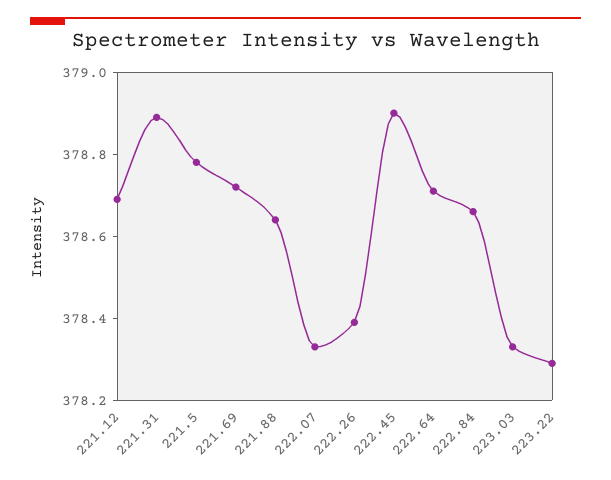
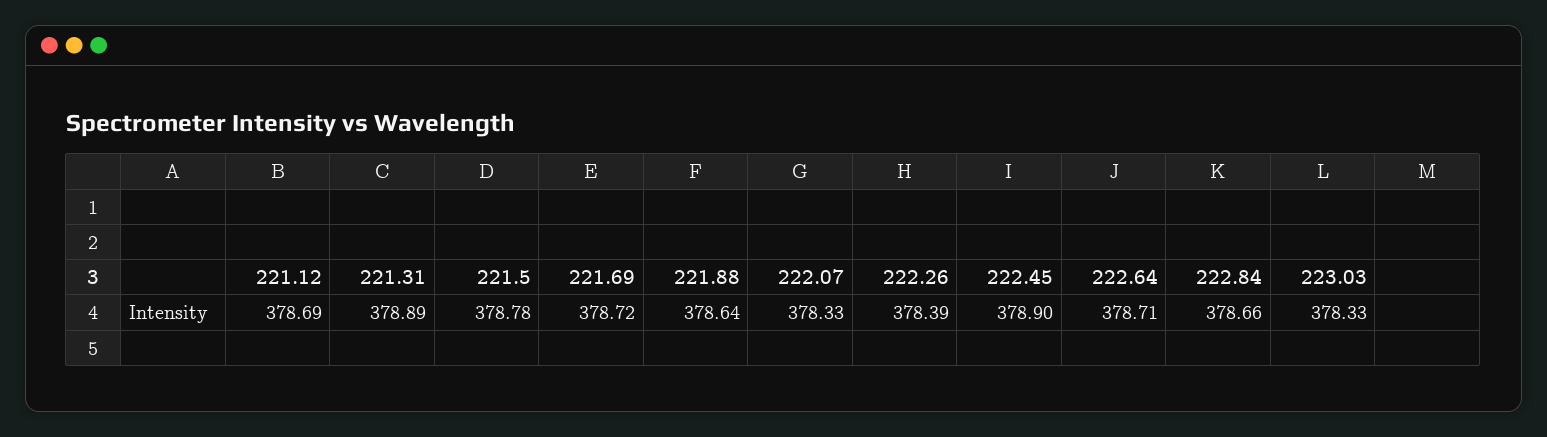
  {
    "221.12": 378.69,
    "221.31": 378.89,
    "221.5": 378.78,
    "221.69": 378.72,
    "221.88": 378.64,
    "222.07": 378.33,
    "222.26": 378.39,
    "222.45": 378.9,
    "222.64": 378.71,
    "222.84": 378.66,
-   "223.03": 378.33,
+   "223.03": 378.33
-   "223.22": 378.3
  }

